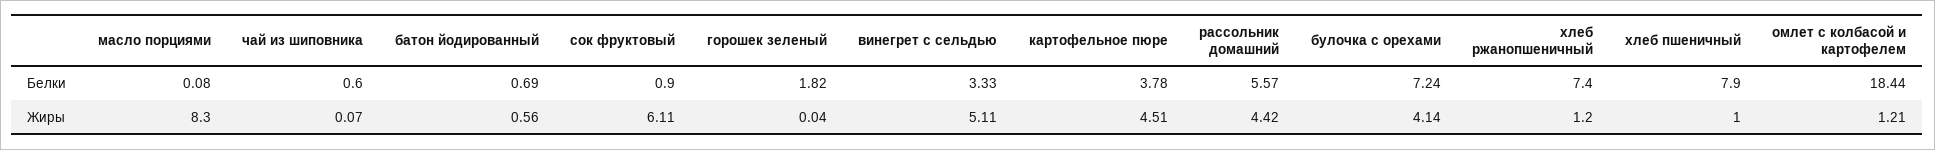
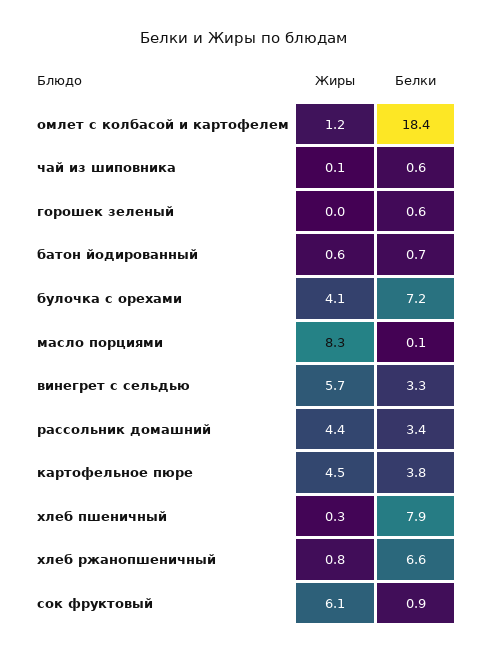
  {
    "масло порциями": {
      "Белки": 0.08,
      "Жиры": 8.3
    },
    "чай из шиповника": {
      "Белки": 0.6,
      "Жиры": 0.07
    },
    "батон йодированный": {
      "Белки": 0.69,
      "Жиры": 0.56
    },
    "сок фруктовый": {
      "Белки": 0.9,
      "Жиры": 6.11
    },
    "горошек зеленый": {
-     "Белки": 1.82,
+     "Белки": 0.6,
      "Жиры": 0.04
    },
    "винегрет с сельдью": {
      "Белки": 3.33,
-     "Жиры": 5.11
+     "Жиры": 5.7
    },
    "картофельное пюре": {
      "Белки": 3.78,
      "Жиры": 4.51
    },
    "рассольник домашний": {
-     "Белки": 5.57,
+     "Белки": 3.4,
      "Жиры": 4.42
    },
    "булочка с орехами": {
      "Белки": 7.24,
      "Жиры": 4.14
    },
    "хлеб ржанопшеничный": {
-     "Белки": 7.4,
+     "Белки": 6.6,
-     "Жиры": 1.2
+     "Жиры": 0.8
    },
    "хлеб пшеничный": {
      "Белки": 7.9,
-     "Жиры": 1
+     "Жиры": 0.3
    },
    "омлет с колбасой и картофелем": {
      "Белки": 18.44,
      "Жиры": 1.21
    }
  }

